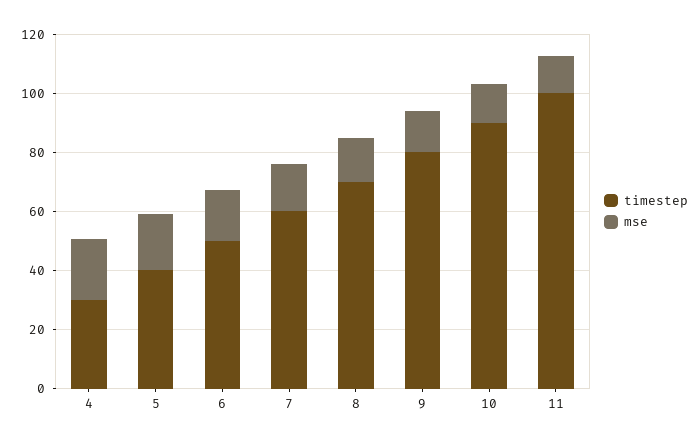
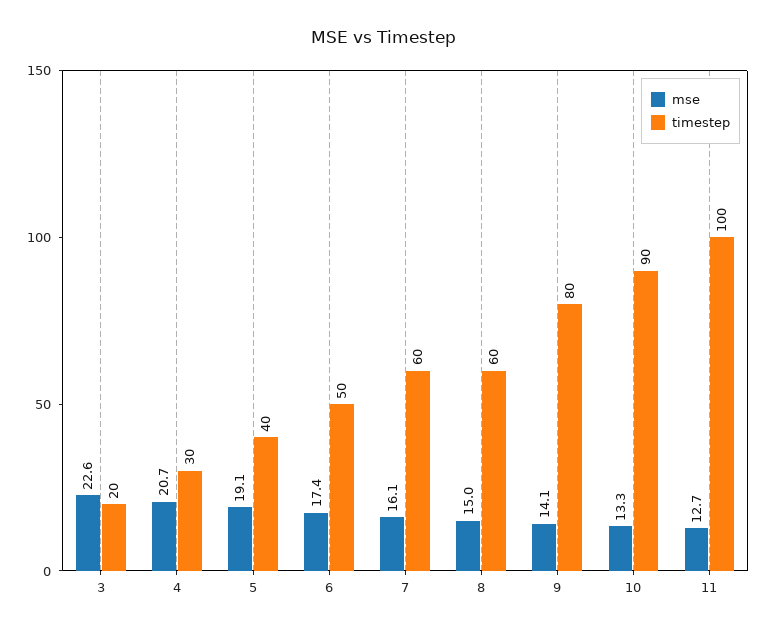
  {
    "timestep": {
      "4": 30,
      "5": 40,
      "6": 50,
      "7": 60,
-     "8": 70,
+     "8": 60,
      "9": 80,
      "10": 90,
-     "11": 100
+     "11": 100,
+     "3": 20
    },
    "mse": {
      "4": 20.7,
      "5": 19.1,
      "6": 17.4,
      "7": 16.1,
      "8": 15,
      "9": 14.1,
      "10": 13.3,
-     "11": 12.7
+     "11": 12.7,
+     "3": 22.6
    }
  }

